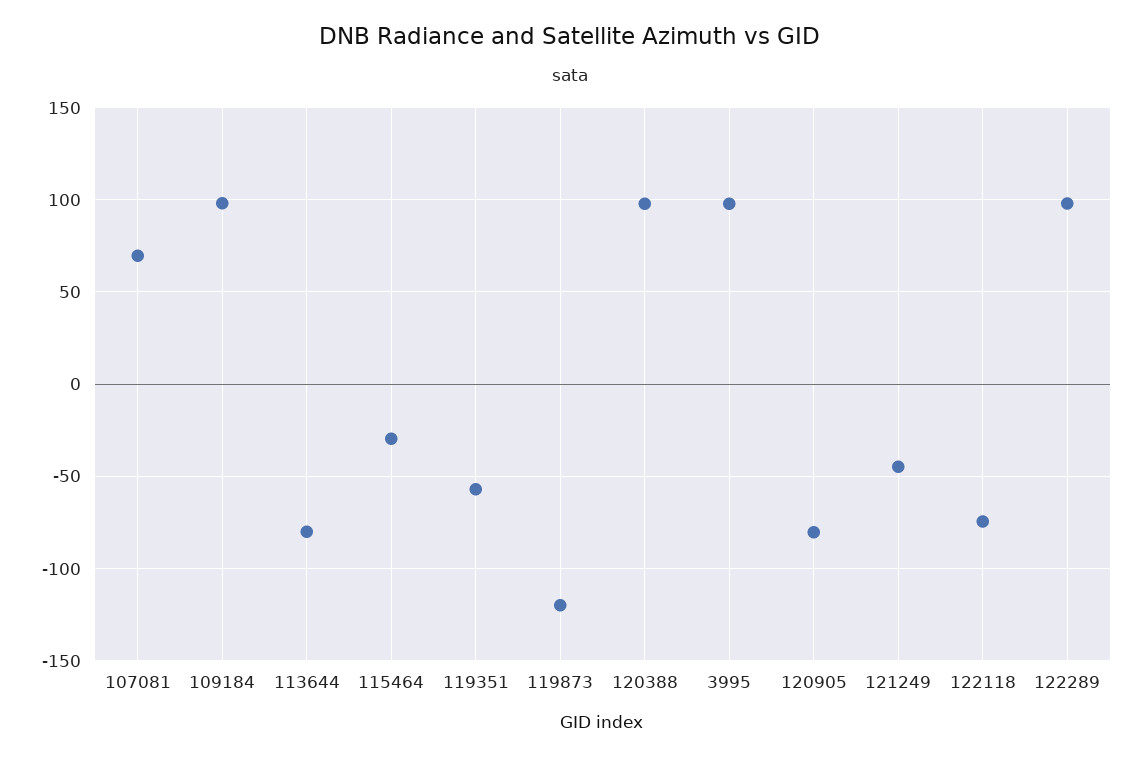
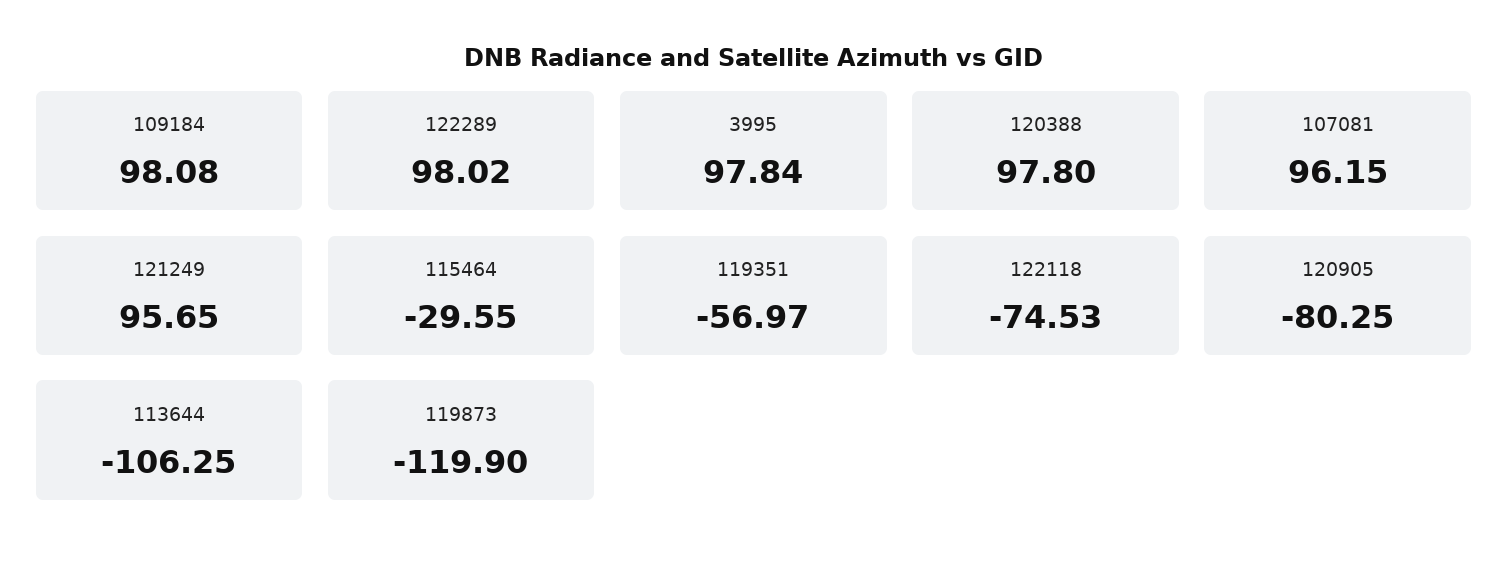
  {
-   "107081": 70,
+   "107081": 96.15,
    "109184": 98.08,
-   "113644": -80,
+   "113644": -106.25,
    "115464": -29.55,
    "119351": -56.97,
    "119873": -119.9,
    "120388": 97.8,
    "3995": 97.84,
    "120905": -80.25,
-   "121249": -45,
+   "121249": 95.65,
    "122118": -74.53,
    "122289": 98.02
  }

